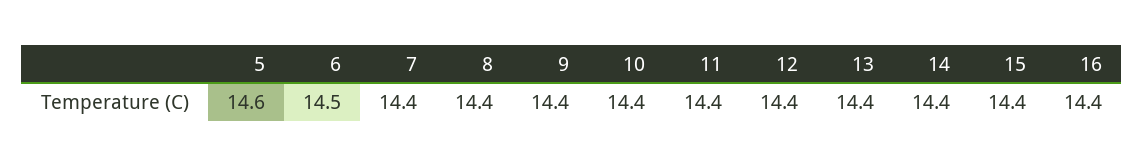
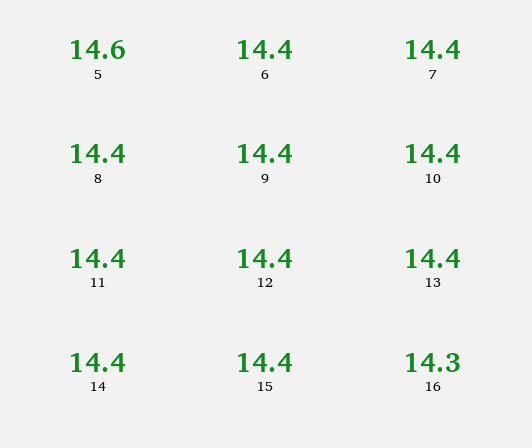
  {
    "5": 14.6,
-   "6": 14.5,
+   "6": 14.4,
    "7": 14.4,
    "8": 14.4,
    "9": 14.4,
    "10": 14.4,
    "11": 14.4,
    "12": 14.4,
    "13": 14.4,
    "14": 14.4,
    "15": 14.4,
-   "16": 14.4
+   "16": 14.3
  }

